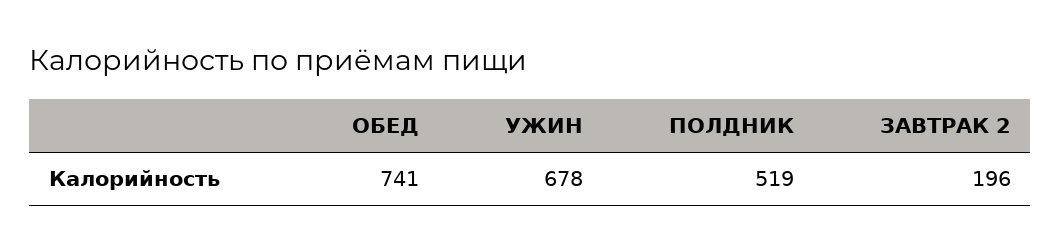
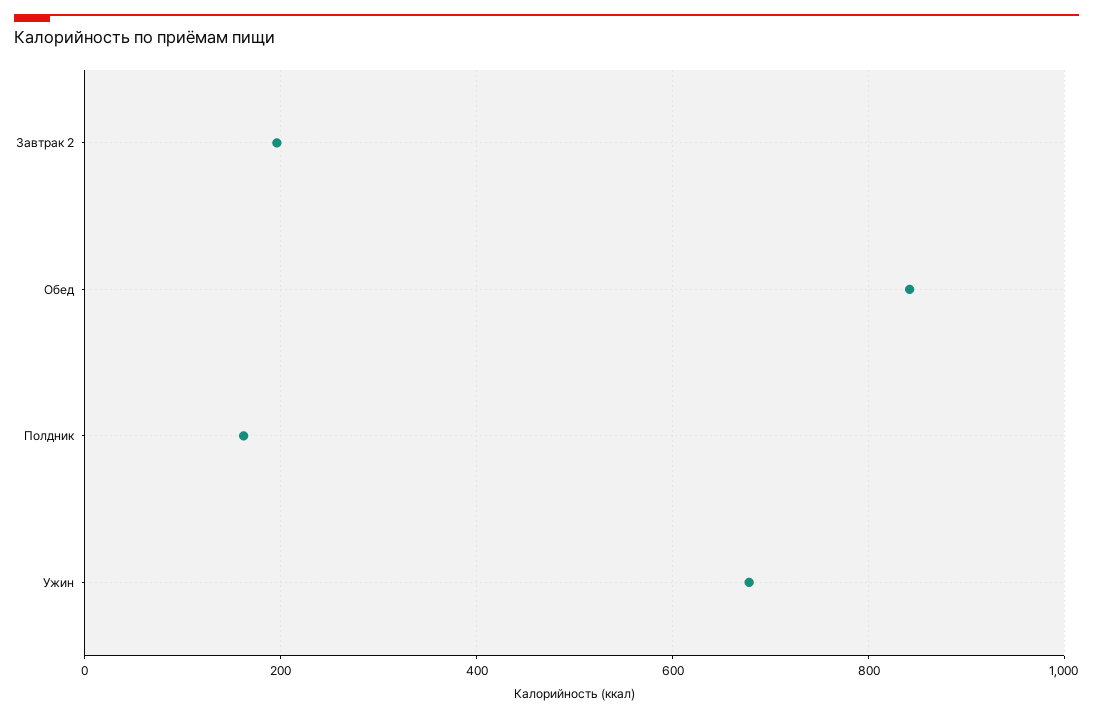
  {
-   "ОБЕД": 741,
+   "ОБЕД": 840,
    "УЖИН": 678,
-   "ПОЛДНИК": 519,
+   "ПОЛДНИК": 160,
    "ЗАВТРАК 2": 196
  }

